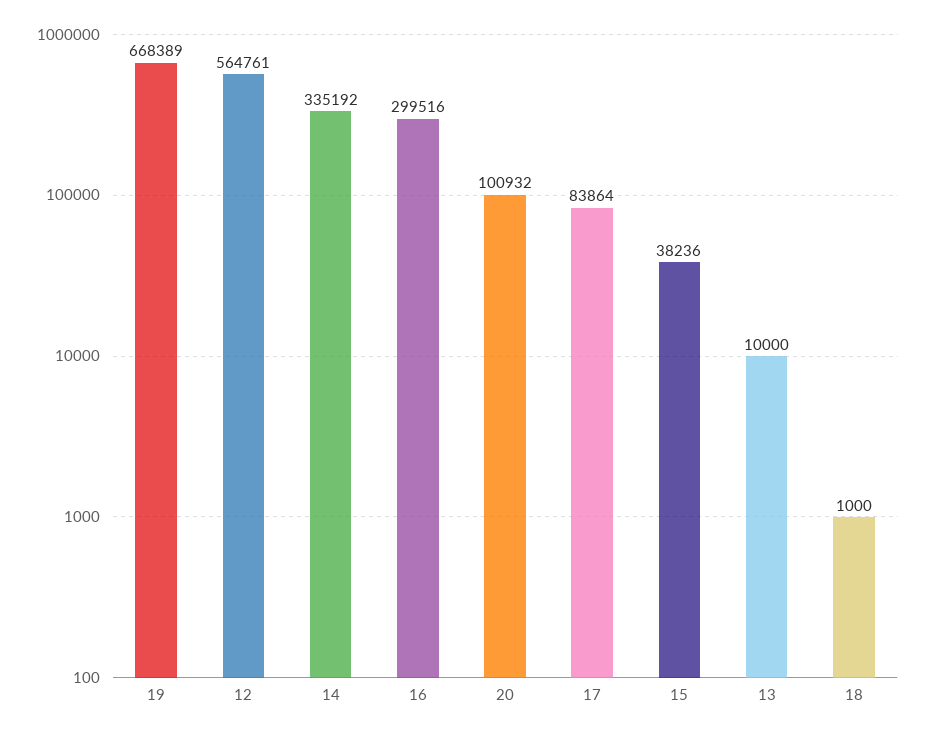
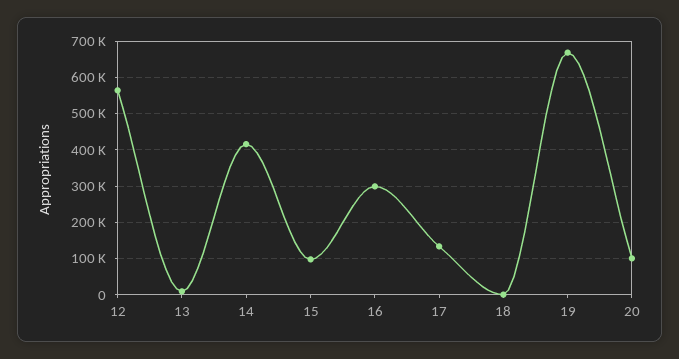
  {
    "19": 668389,
    "12": 564761,
-   "14": 335192,
+   "14": 420000,
    "16": 299516,
    "20": 100932,
-   "17": 83864,
+   "17": 140000,
-   "15": 38236,
+   "15": 100000,
    "13": 10000,
    "18": 1000
  }

